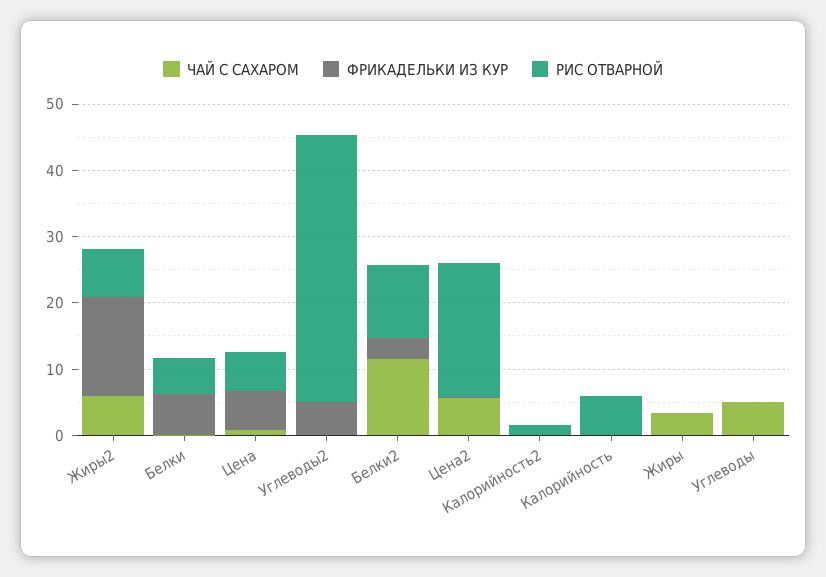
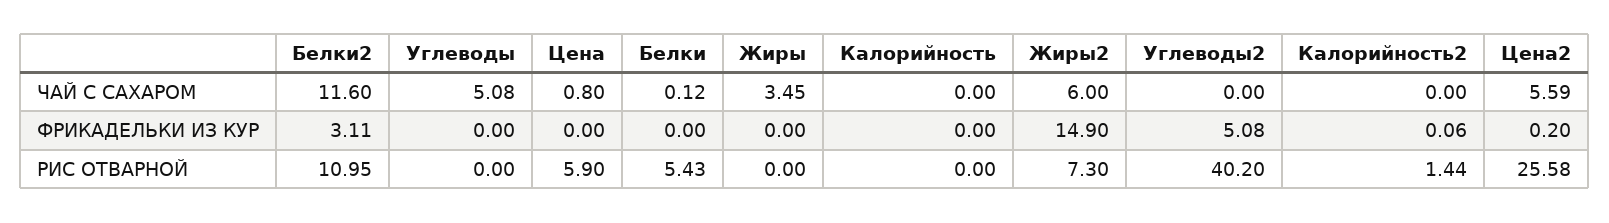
  {
    "ЧАЙ С САХАРОМ": {
      "Жиры2": 6,
      "Белки": 0.12,
      "Цена": 0.8,
      "Углеводы2": 0,
      "Белки2": 11.6,
      "Цена2": 5.59,
      "Калорийность2": 0,
      "Калорийность": 0,
      "Жиры": 3.45,
      "Углеводы": 5.08
    },
    "ФРИКАДЕЛЬКИ ИЗ КУР": {
      "Жиры2": 14.9,
-     "Белки": 6,
+     "Белки": 0,
-     "Цена": 6,
+     "Цена": 0,
      "Углеводы2": 5.08,
      "Белки2": 3.11,
      "Цена2": 0.2,
      "Калорийность2": 0.06,
      "Калорийность": 0,
      "Жиры": 0,
      "Углеводы": 0
    },
    "РИС ОТВАРНОЙ": {
      "Жиры2": 7.3,
      "Белки": 5.43,
      "Цена": 5.9,
      "Углеводы2": 40.2,
      "Белки2": 10.95,
-     "Цена2": 20,
+     "Цена2": 25.58,
      "Калорийность2": 1.44,
-     "Калорийность": 6,
+     "Калорийность": 0,
      "Жиры": 0,
      "Углеводы": 0
    }
  }

